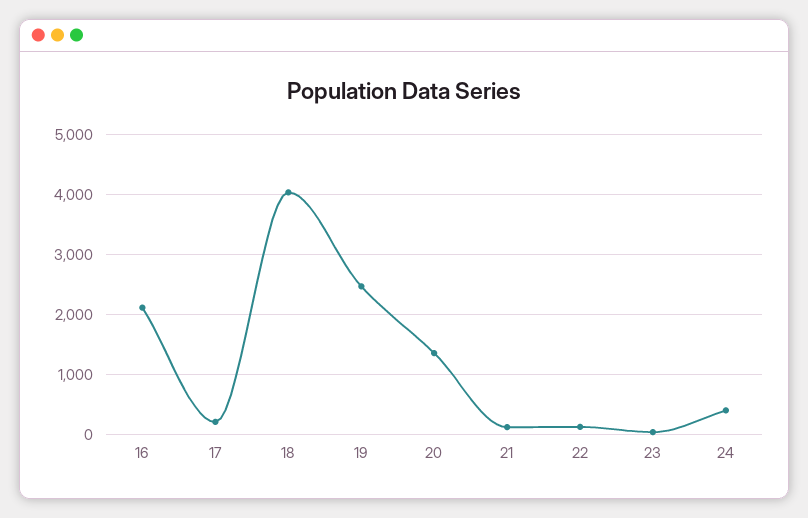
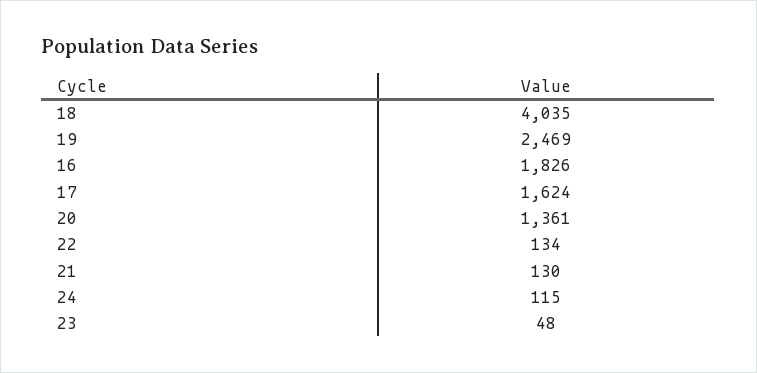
  {
-   "16": 2100,
+   "16": 1826,
-   "17": 200,
+   "17": 1624,
    "18": 4035,
    "19": 2469,
    "20": 1361,
    "21": 130,
    "22": 134,
    "23": 48,
-   "24": 400
+   "24": 115
  }

